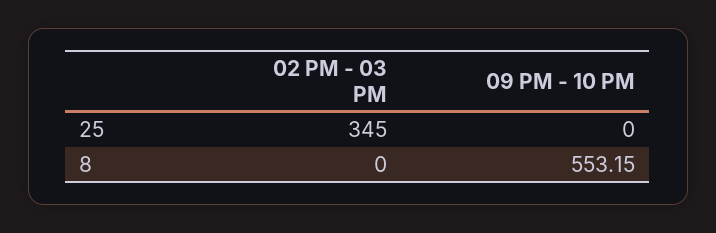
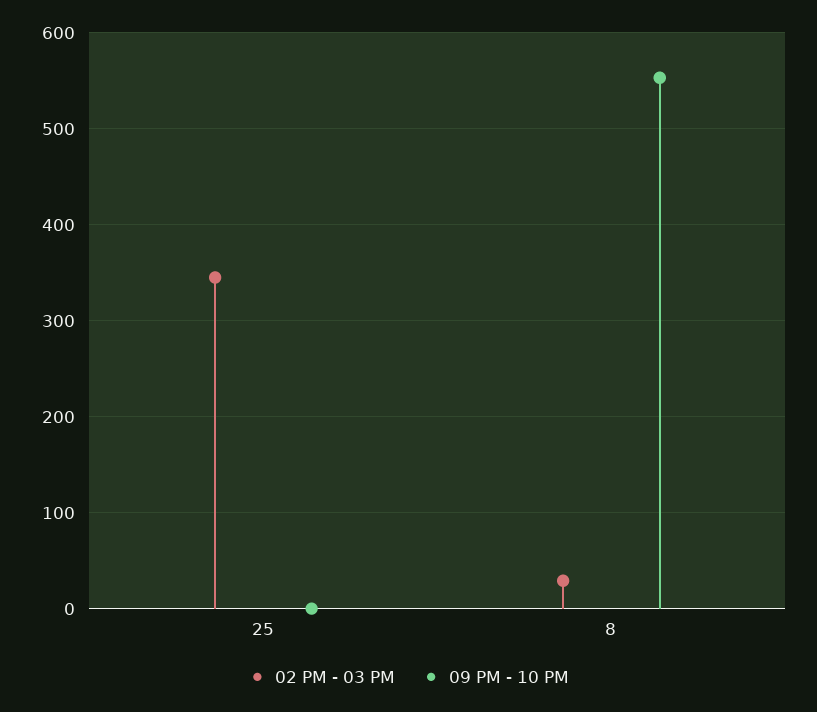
  {
    "02 PM - 03 PM": {
      "25": 345,
-     "8": 0
+     "8": 30
    },
    "09 PM - 10 PM": {
      "25": 0,
      "8": 553.15
    }
  }

